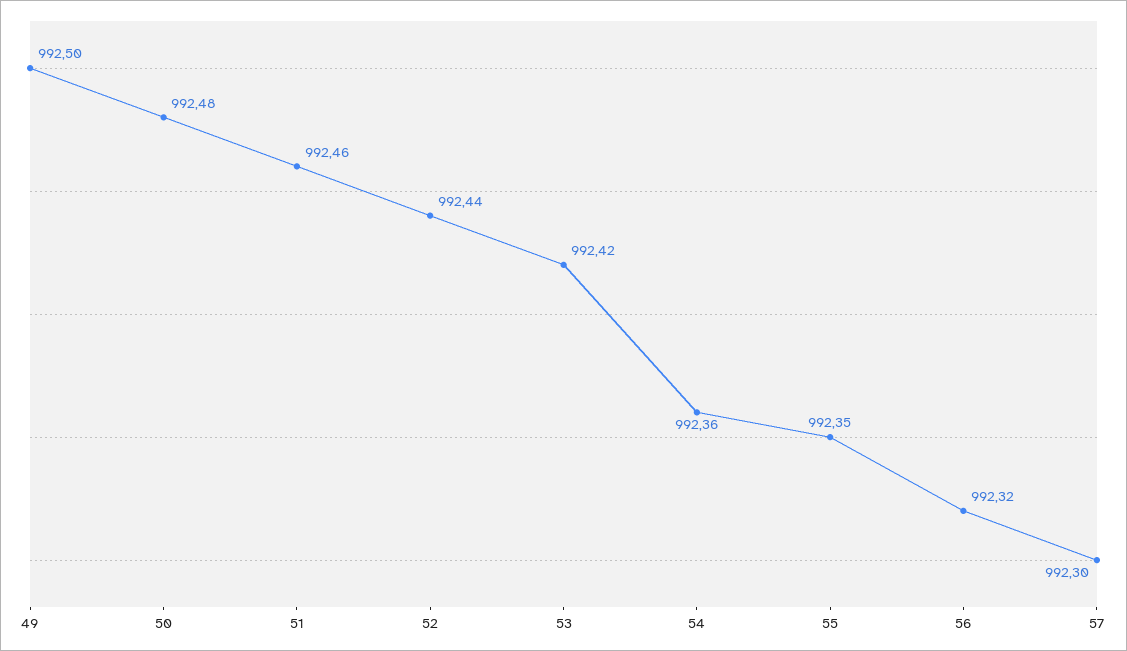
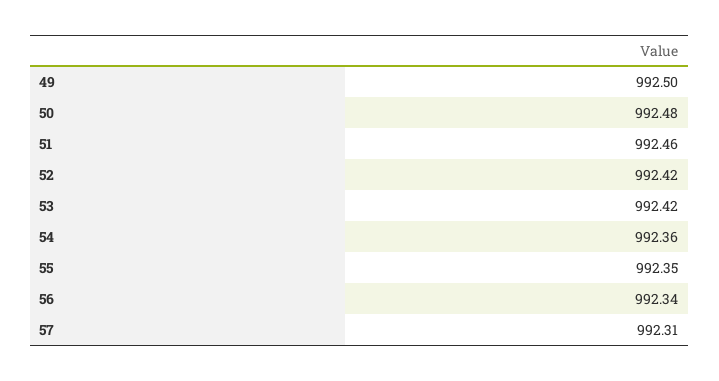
  {
    "49": 992.5,
    "50": 992.48,
    "51": 992.46,
-   "52": 992.44,
+   "52": 992.42,
    "53": 992.42,
    "54": 992.36,
    "55": 992.35,
-   "56": 992.32,
+   "56": 992.34,
-   "57": 992.3
+   "57": 992.31
  }

